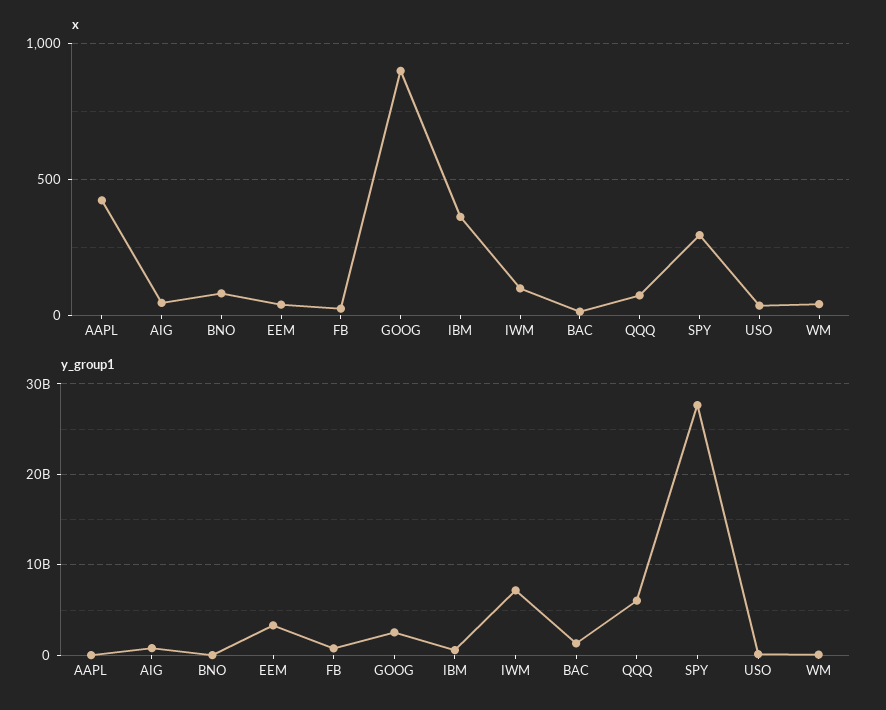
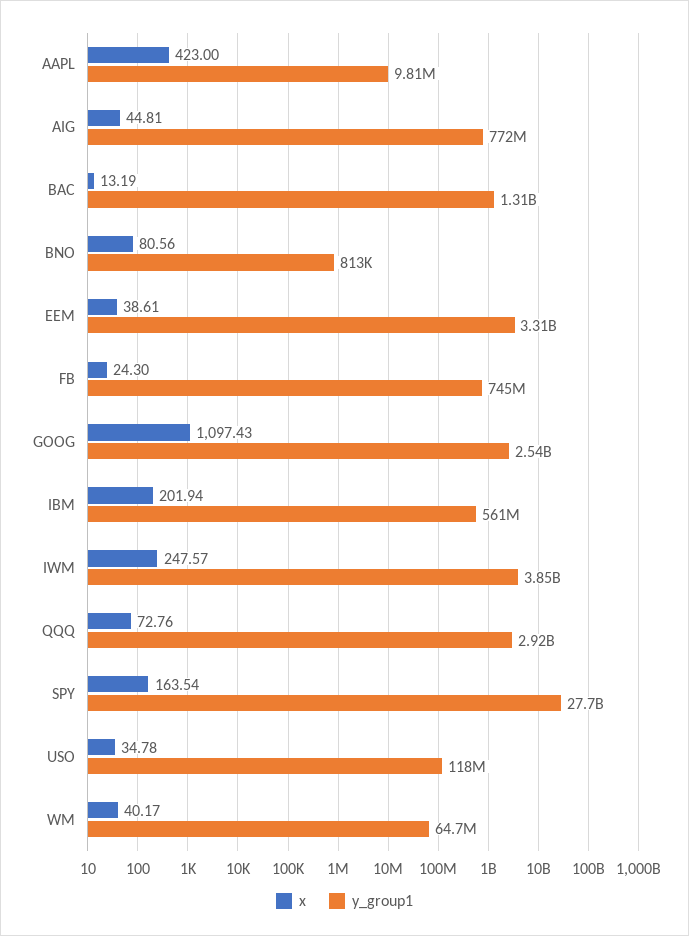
  {
    "x": {
      "AAPL": 423,
      "AIG": 44.81,
      "BNO": 80.56,
      "EEM": 38.61,
      "FB": 24.3,
-     "GOOG": 900,
+     "GOOG": 1097.43,
-     "IBM": 350,
+     "IBM": 201.94,
-     "IWM": 100,
+     "IWM": 247.57,
      "BAC": 13.19,
      "QQQ": 72.76,
-     "SPY": 300,
+     "SPY": 163.54,
      "USO": 34.78,
      "WM": 40.17
    },
    "y_group1": {
      "AAPL": 9810000,
      "AIG": 772000000,
      "BNO": 813000,
      "EEM": 3310000000,
      "FB": 745000000,
      "GOOG": 2540000000,
      "IBM": 561000000,
-     "IWM": 7000000000,
+     "IWM": 3850000000,
      "BAC": 1310000000,
-     "QQQ": 6000000000,
+     "QQQ": 2920000000,
      "SPY": 27700000000,
      "USO": 118000000,
      "WM": 64700000
    }
  }

